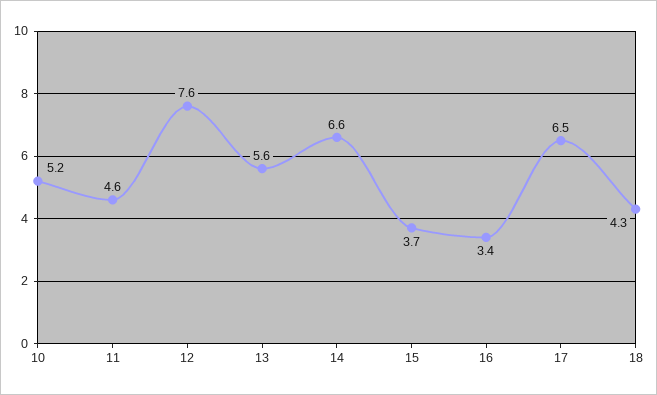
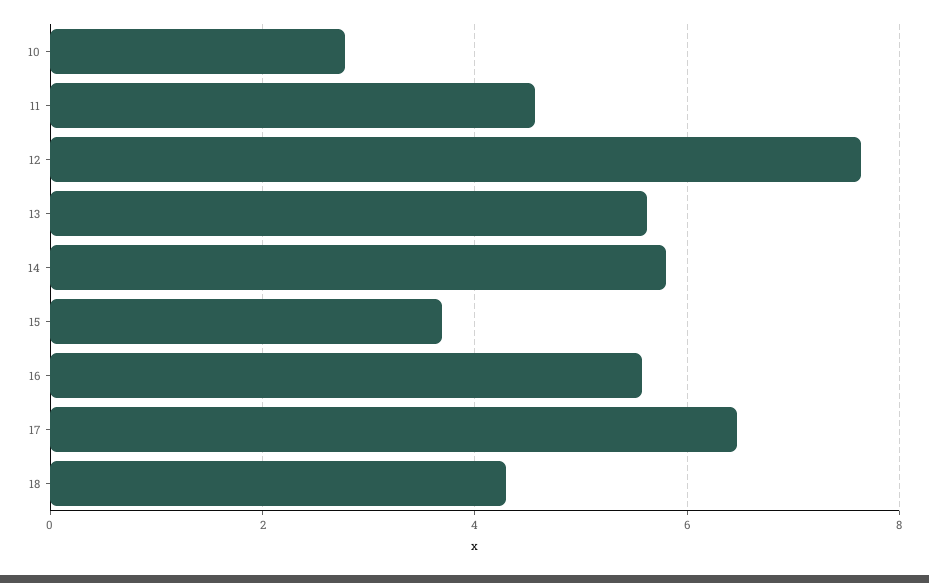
  {
-   "10": 5.2,
+   "10": 2.8,
    "11": 4.6,
    "12": 7.6,
    "13": 5.6,
-   "14": 6.6,
+   "14": 5.8,
    "15": 3.7,
-   "16": 3.4,
+   "16": 5.6,
    "17": 6.5,
    "18": 4.3
  }

